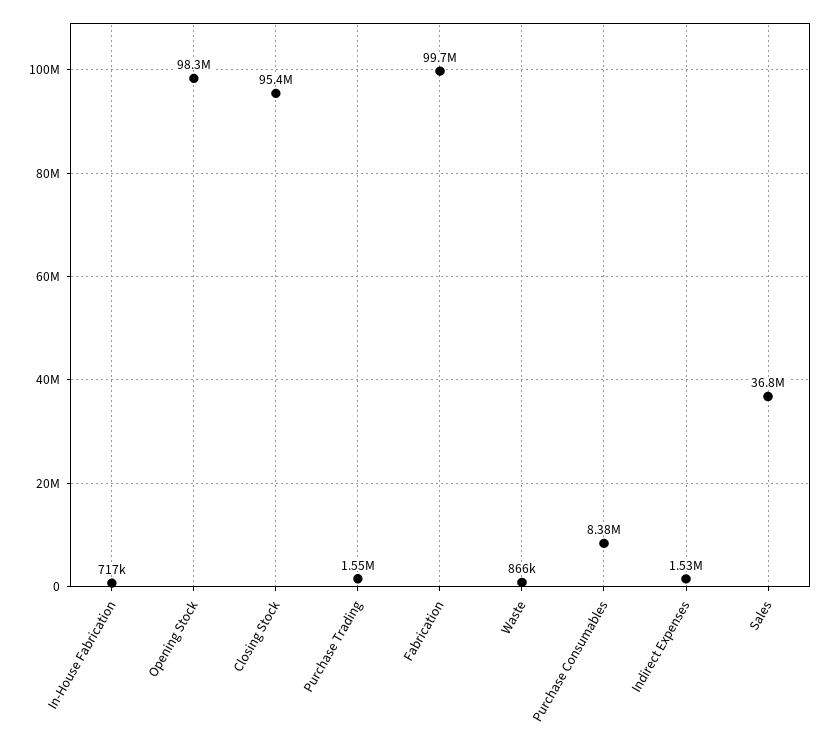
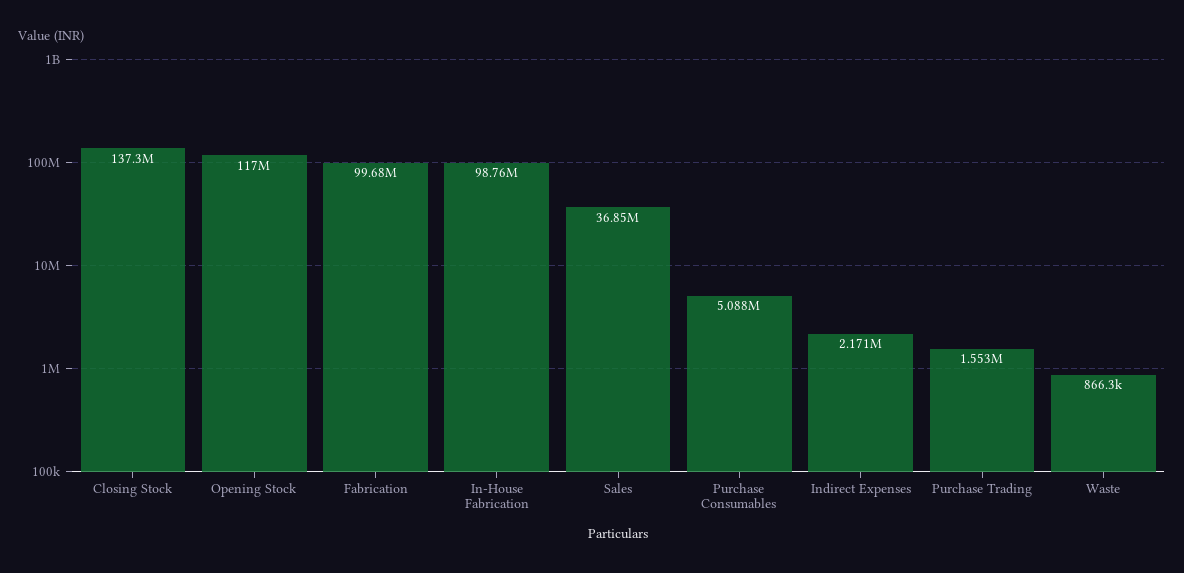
  {
-   "In-House Fabrication": 717000,
+   "In-House Fabrication": 98760000,
-   "Opening Stock": 98300000,
+   "Opening Stock": 117000000,
-   "Closing Stock": 95400000,
+   "Closing Stock": 137300000,
    "Purchase Trading": 1553000,
    "Fabrication": 99680000,
    "Waste": 866300,
-   "Purchase Consumables": 8380000,
+   "Purchase Consumables": 5088000,
-   "Indirect Expenses": 1530000,
+   "Indirect Expenses": 2171000,
    "Sales": 36850000
  }

